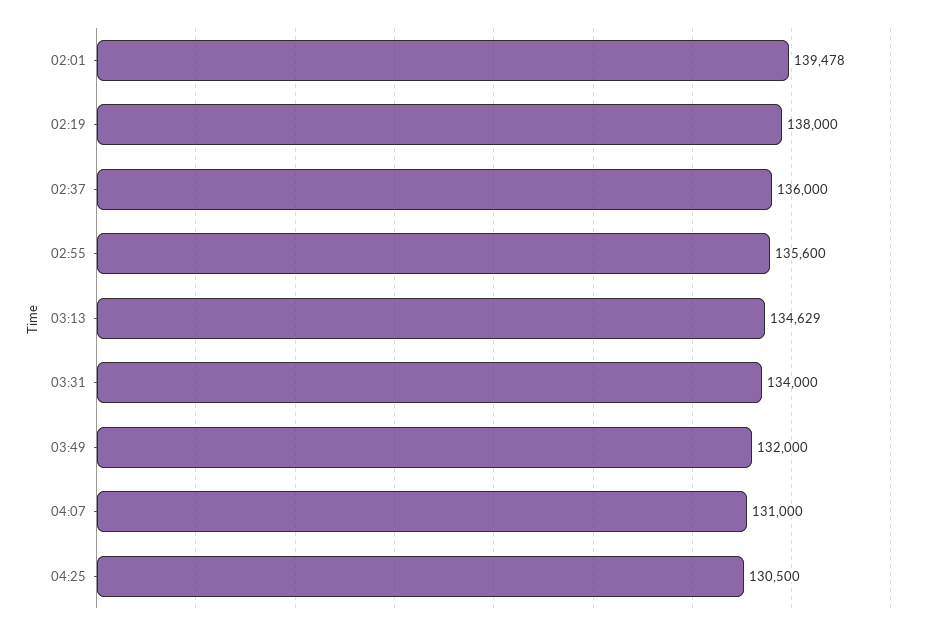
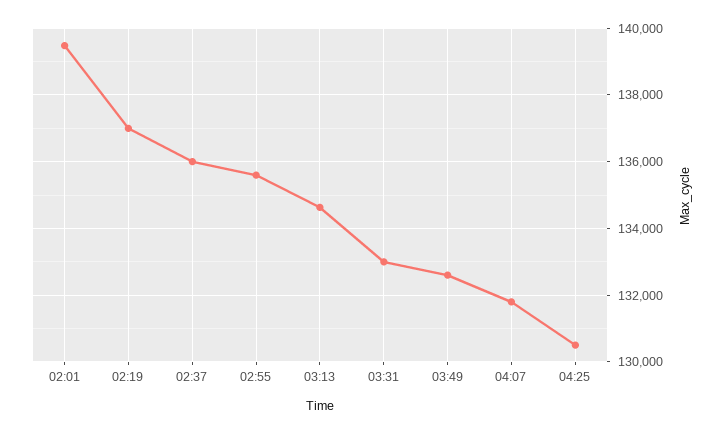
  {
    "02:01": 139478,
-   "02:19": 138000,
+   "02:19": 137000,
    "02:37": 136000,
    "02:55": 135600,
    "03:13": 134629,
-   "03:31": 134000,
+   "03:31": 133000,
-   "03:49": 132000,
+   "03:49": 132600,
-   "04:07": 131000,
+   "04:07": 131800,
    "04:25": 130500
  }

